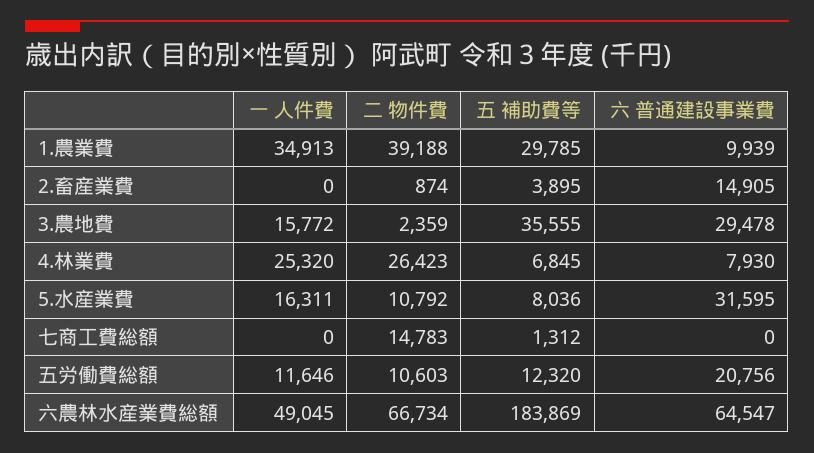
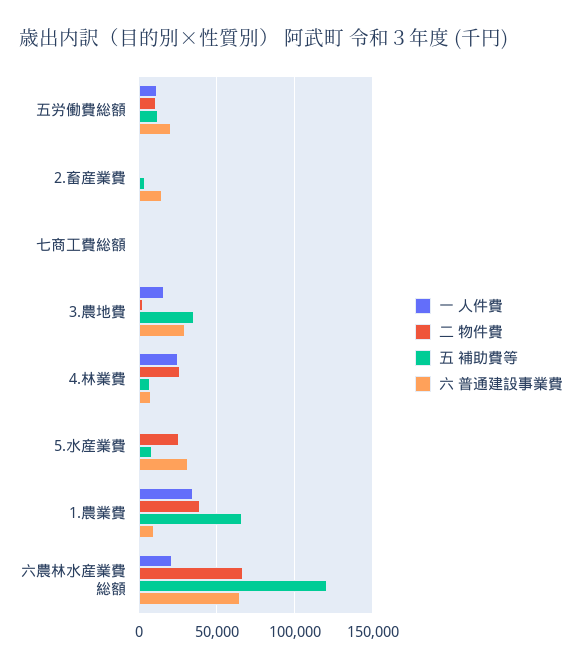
  {
    "一 人件費": {
      "1.農業費": 34913,
      "2.畜産業費": 0,
      "3.農地費": 15772,
      "4.林業費": 25320,
-     "5.水産業費": 16311,
+     "5.水産業費": 0,
      "七商工費総額": 0,
      "五労働費総額": 11646,
-     "六農林水産業費総額": 49045
+     "六農林水産業費総額": 20000
    },
    "二 物件費": {
      "1.農業費": 39188,
      "2.畜産業費": 874,
      "3.農地費": 2359,
      "4.林業費": 26423,
-     "5.水産業費": 10792,
+     "5.水産業費": 25000,
-     "七商工費総額": 14783,
+     "七商工費総額": 0,
      "五労働費総額": 10603,
      "六農林水産業費総額": 66734
    },
    "五 補助費等": {
-     "1.農業費": 29785,
+     "1.農業費": 65000,
      "2.畜産業費": 3895,
      "3.農地費": 35555,
      "4.林業費": 6845,
      "5.水産業費": 8036,
      "七商工費総額": 1312,
      "五労働費総額": 12320,
-     "六農林水産業費総額": 183869
+     "六農林水産業費総額": 120000
    },
    "六 普通建設事業費": {
      "1.農業費": 9939,
      "2.畜産業費": 14905,
      "3.農地費": 29478,
      "4.林業費": 7930,
      "5.水産業費": 31595,
      "七商工費総額": 0,
      "五労働費総額": 20756,
      "六農林水産業費総額": 64547
    }
  }

